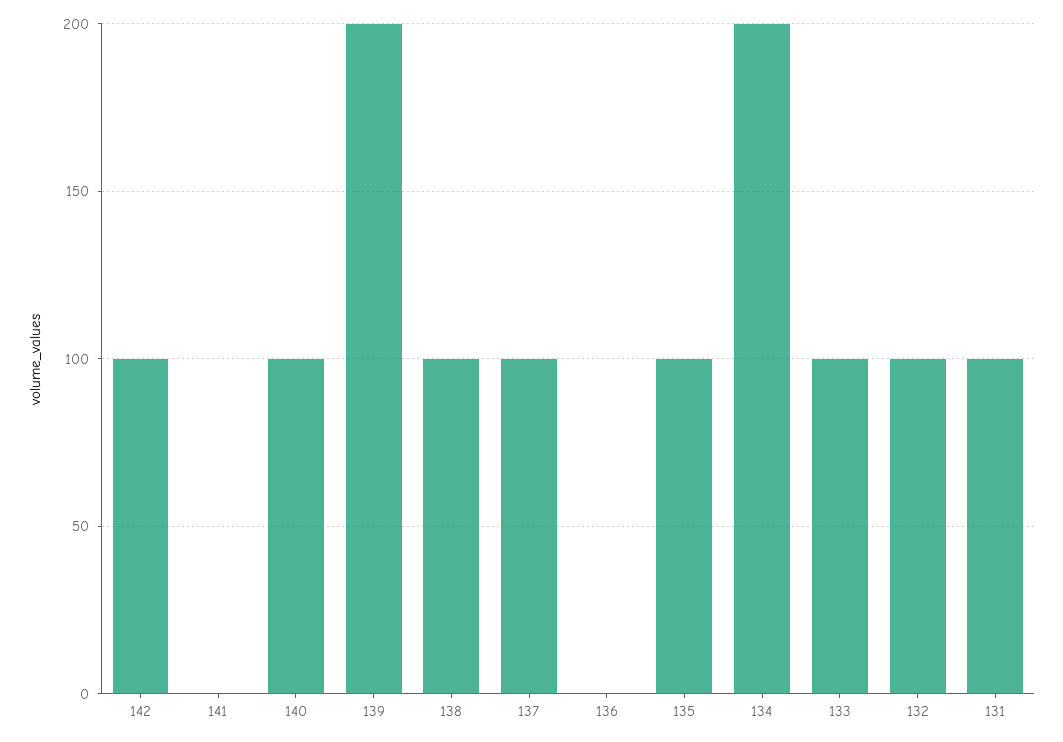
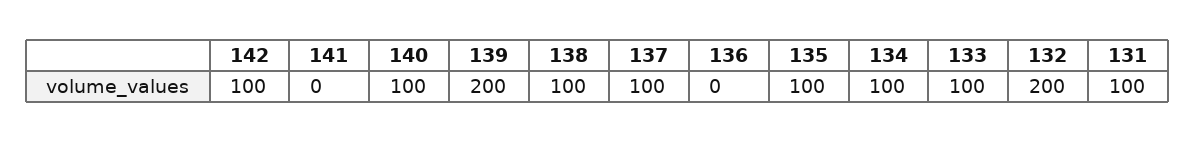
  {
    "142": 100,
    "141": 0,
    "140": 100,
    "139": 200,
    "138": 100,
    "137": 100,
    "136": 0,
    "135": 100,
-   "134": 200,
+   "134": 100,
    "133": 100,
-   "132": 100,
+   "132": 200,
    "131": 100
  }

